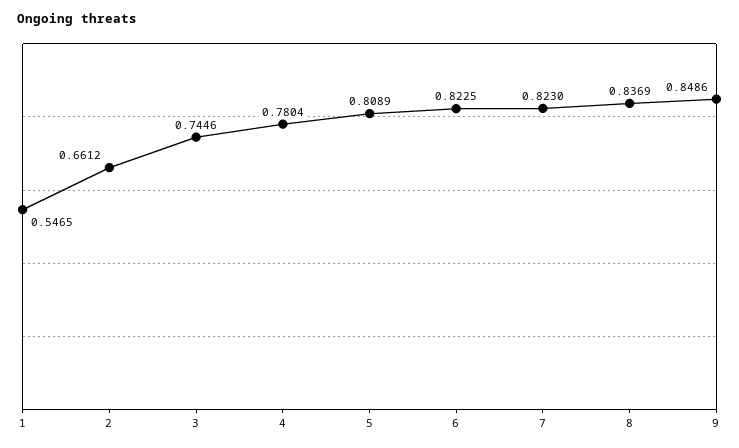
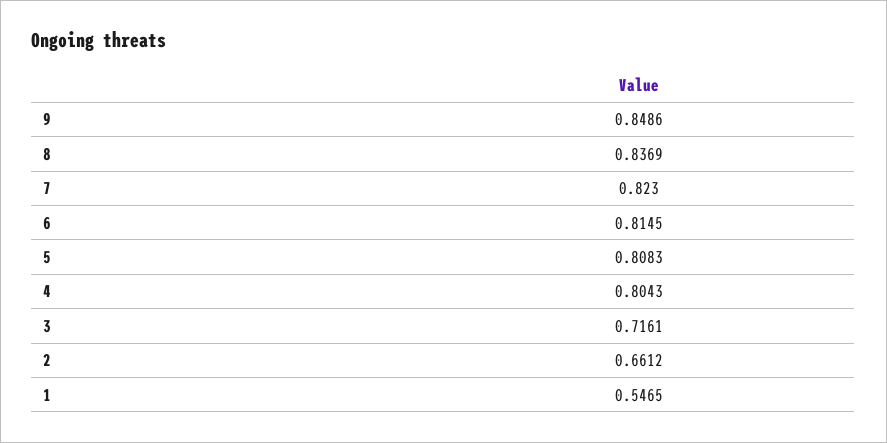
  {
    "1": 0.5465,
    "2": 0.6612,
-   "3": 0.7446,
+   "3": 0.7161,
-   "4": 0.7804,
+   "4": 0.8043,
-   "5": 0.8089,
+   "5": 0.8083,
-   "6": 0.8225,
+   "6": 0.8145,
    "7": 0.823,
    "8": 0.8369,
    "9": 0.8486
  }

